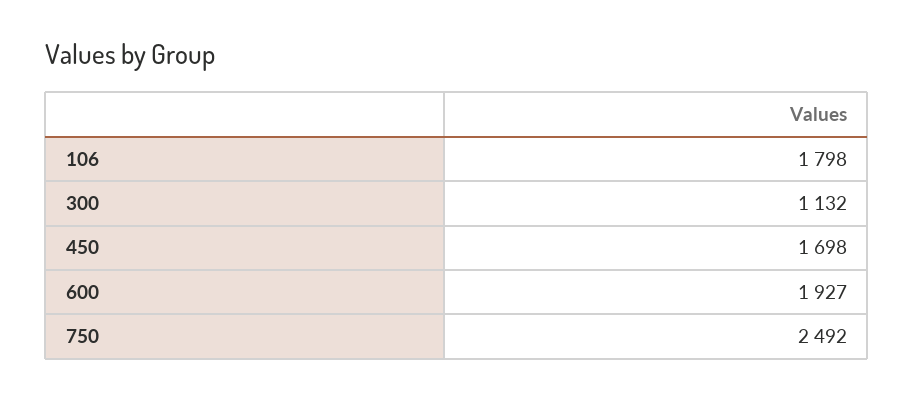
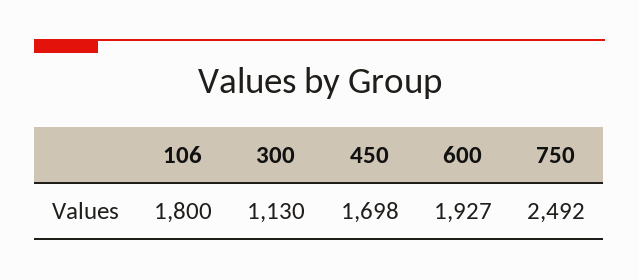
  {
-   "106": 1798,
+   "106": 1800,
-   "300": 1132,
+   "300": 1130,
    "450": 1698,
    "600": 1927,
    "750": 2492
  }

